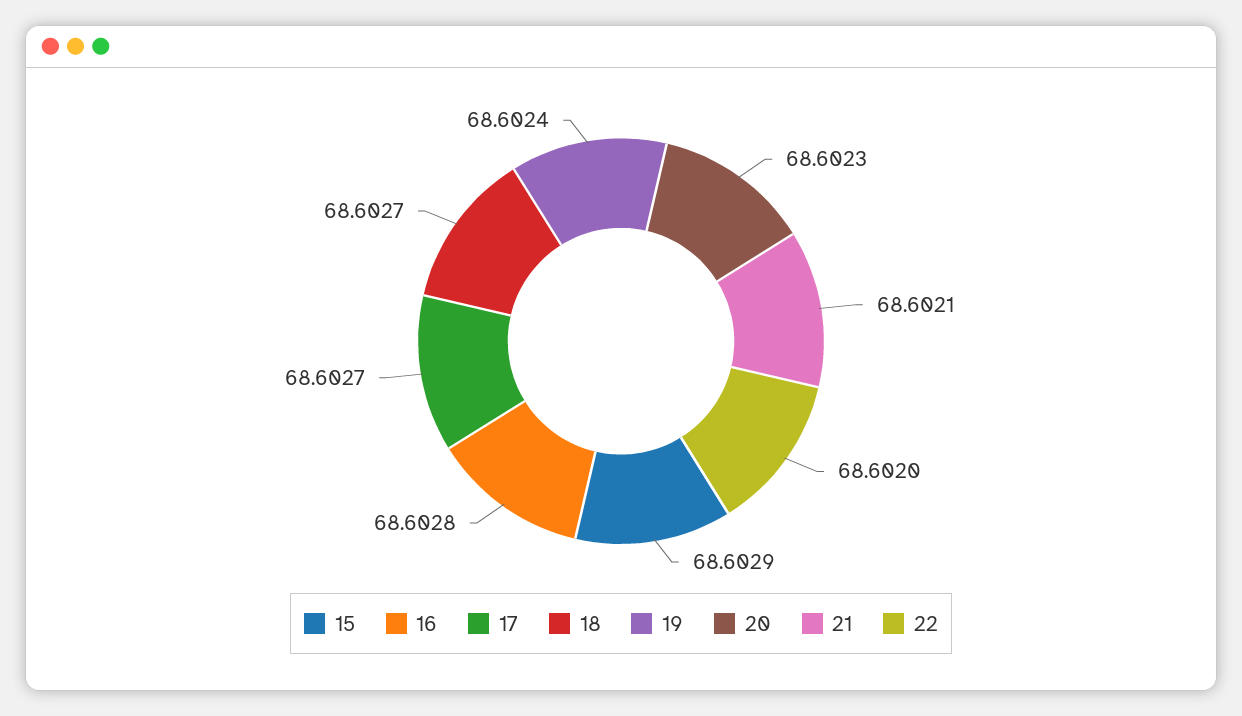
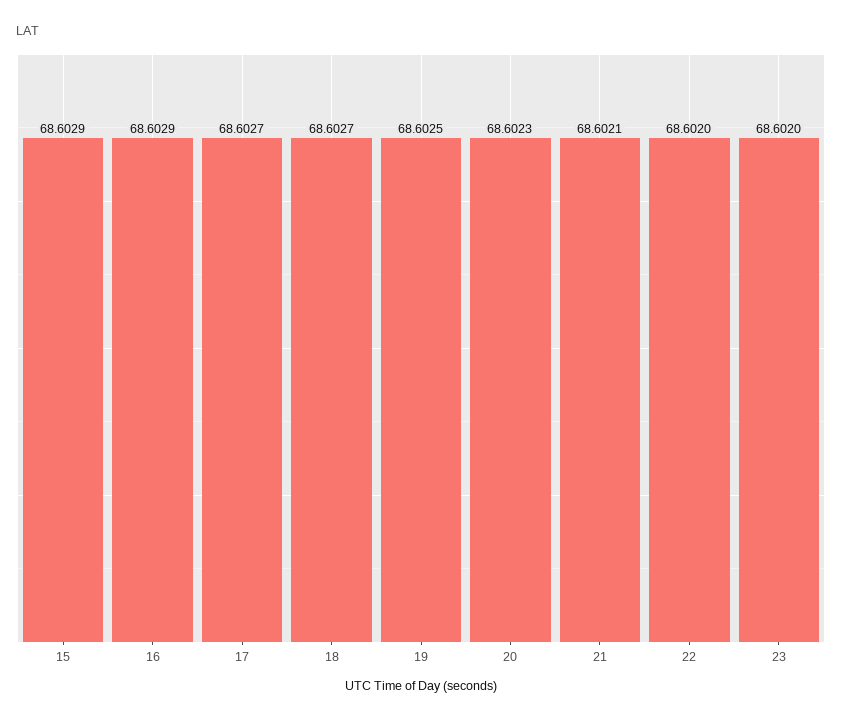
  {
    "15": 68.6029,
-   "16": 68.6028,
+   "16": 68.6029,
    "17": 68.6027,
    "18": 68.6027,
-   "19": 68.6024,
+   "19": 68.6025,
    "20": 68.6023,
    "21": 68.6021,
-   "22": 68.602
+   "22": 68.602,
+   "23": 68.602
  }

